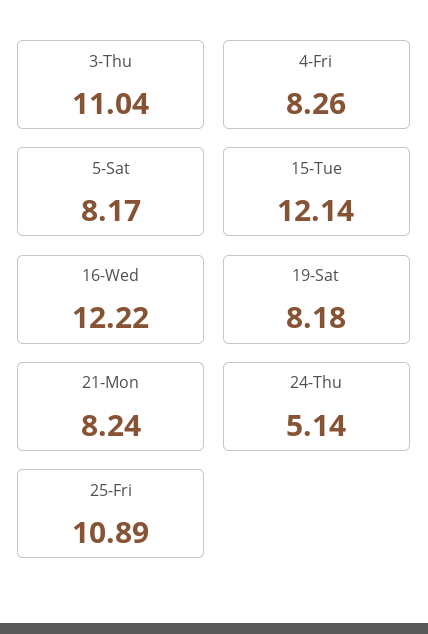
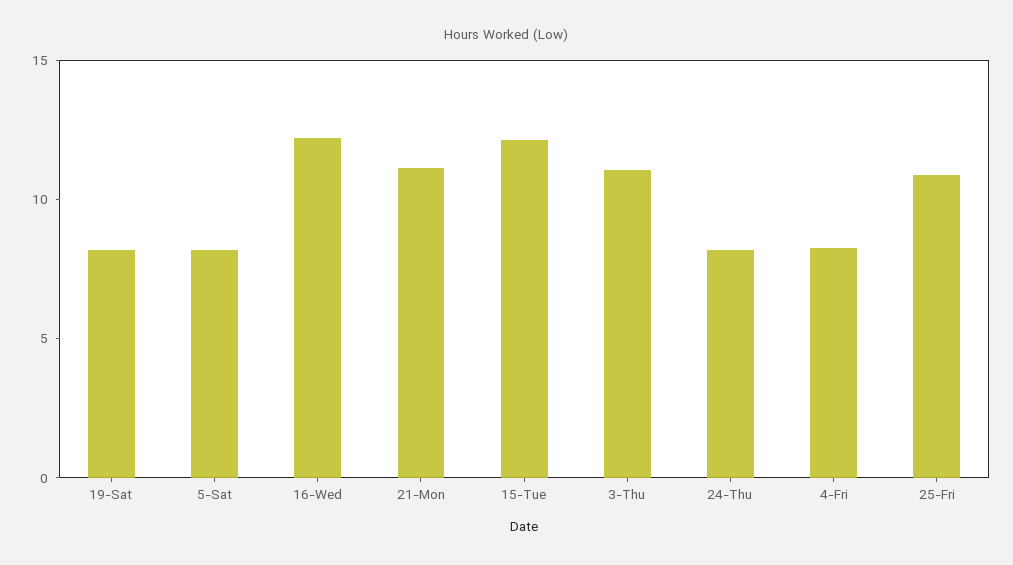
  {
    "3-Thu": 11.04,
    "4-Fri": 8.26,
    "5-Sat": 8.17,
    "15-Tue": 12.14,
    "16-Wed": 12.22,
    "19-Sat": 8.18,
-   "21-Mon": 8.24,
+   "21-Mon": 11,
-   "24-Thu": 5.14,
+   "24-Thu": 8,
    "25-Fri": 10.89
  }

